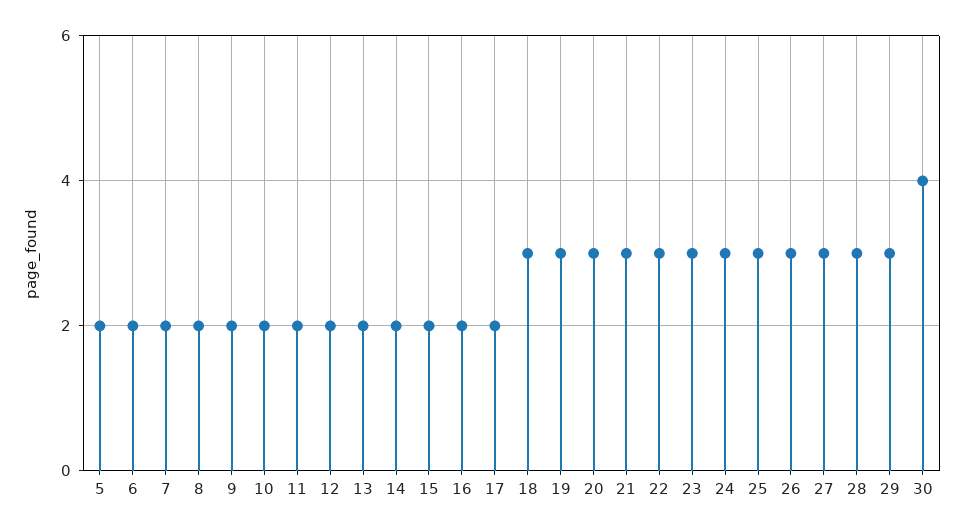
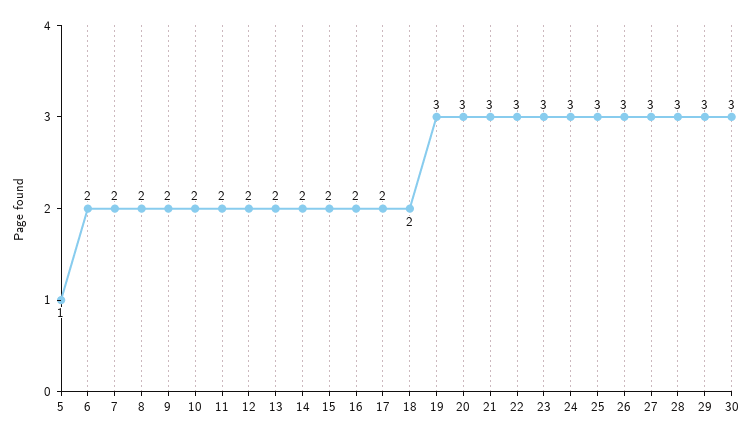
  {
-   "5": 2,
+   "5": 1,
    "6": 2,
    "7": 2,
    "8": 2,
    "9": 2,
    "10": 2,
    "11": 2,
    "12": 2,
    "13": 2,
    "14": 2,
    "15": 2,
    "16": 2,
    "17": 2,
-   "18": 3,
+   "18": 2,
    "19": 3,
    "20": 3,
    "21": 3,
    "22": 3,
    "23": 3,
    "24": 3,
    "25": 3,
    "26": 3,
    "27": 3,
    "28": 3,
    "29": 3,
-   "30": 4
+   "30": 3
  }

